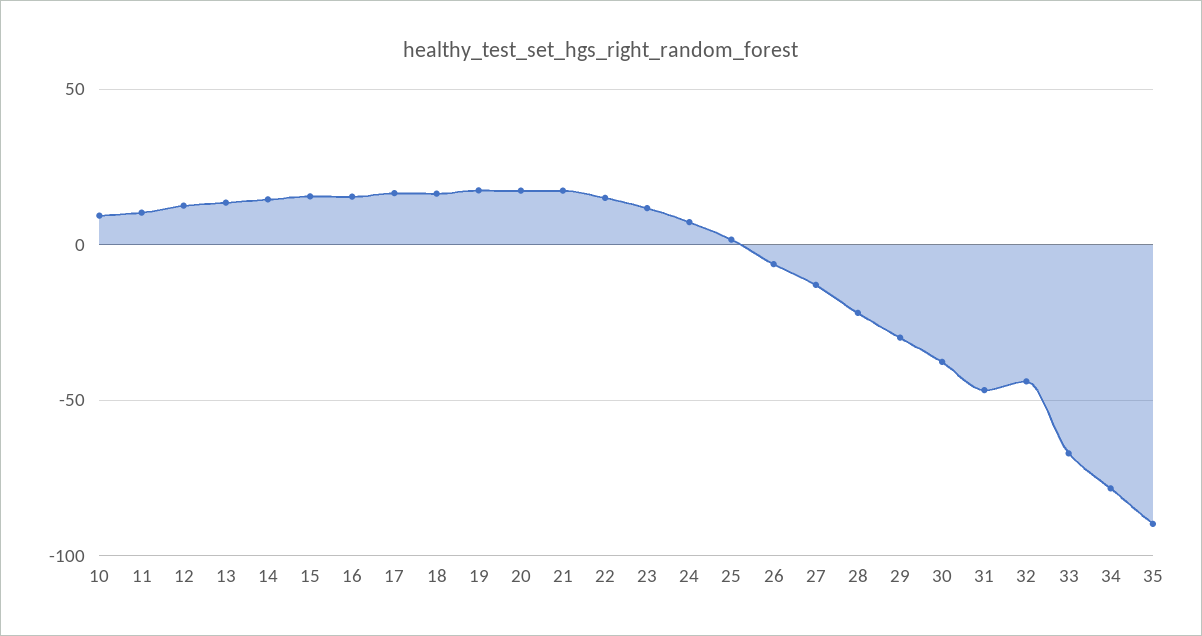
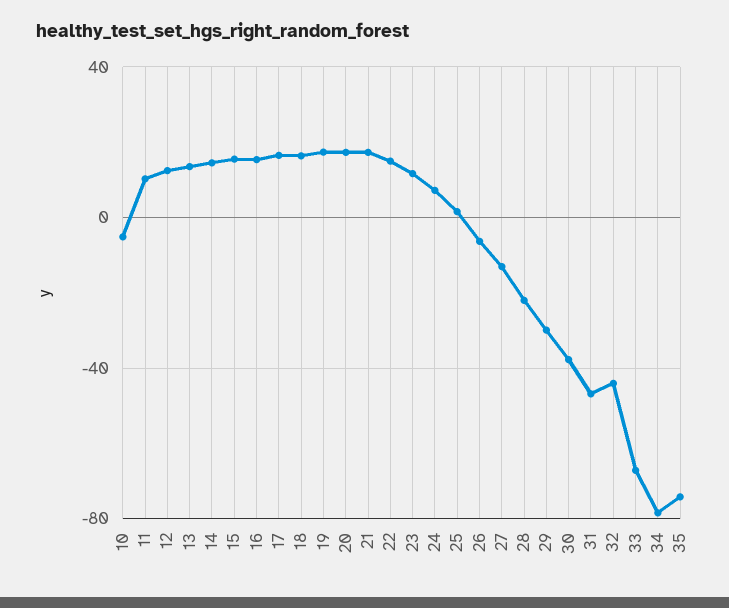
  {
-   "10": 10,
+   "10": -5,
    "11": 10,
    "12": 15,
    "13": 15,
    "14": 15,
    "15": 15,
    "16": 15,
    "17": 15,
    "18": 15,
    "19": 15,
    "20": 15,
    "21": 15,
    "22": 15,
    "23": 10,
    "24": 5,
    "25": 0,
    "26": -5,
    "27": -15,
    "28": -20,
    "29": -30,
    "30": -40,
    "31": -45,
    "32": -45,
    "33": -65,
    "34": -80,
-   "35": -90
+   "35": -75
  }

